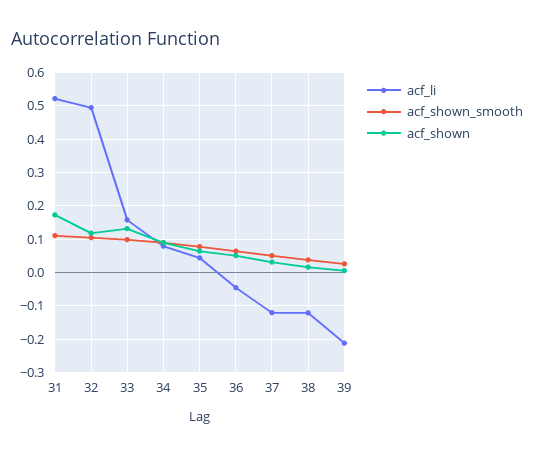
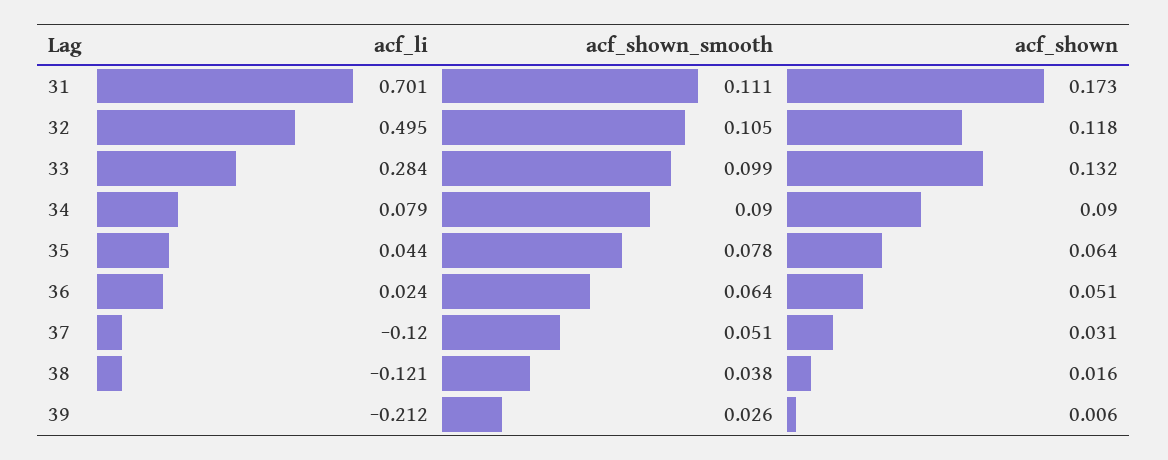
  {
    "acf_li": {
-     "31": 0.52,
+     "31": 0.701,
      "32": 0.495,
-     "33": 0.16,
+     "33": 0.284,
      "34": 0.079,
      "35": 0.044,
-     "36": -0.04,
+     "36": 0.024,
      "37": -0.12,
      "38": -0.121,
      "39": -0.212
    },
    "acf_shown_smooth": {
      "31": 0.111,
      "32": 0.105,
      "33": 0.099,
      "34": 0.09,
      "35": 0.078,
      "36": 0.064,
      "37": 0.051,
      "38": 0.038,
      "39": 0.026
    },
    "acf_shown": {
      "31": 0.173,
      "32": 0.118,
      "33": 0.132,
      "34": 0.09,
      "35": 0.064,
      "36": 0.051,
      "37": 0.031,
      "38": 0.016,
      "39": 0.006
    }
  }

